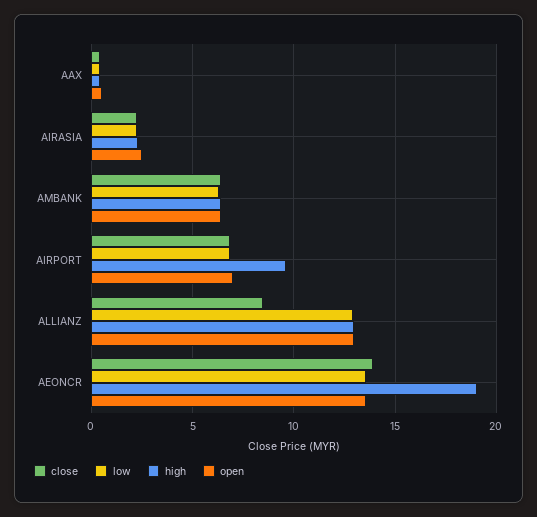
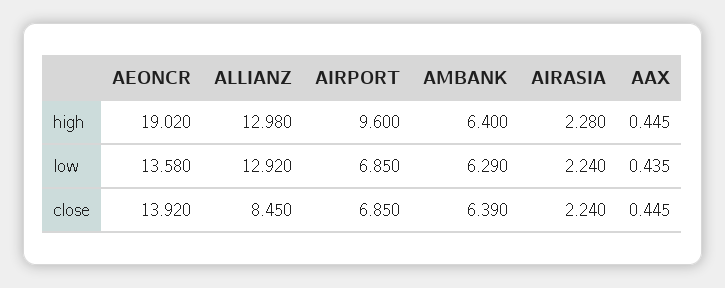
  {
    "close": {
      "AAX": 0.445,
      "AIRASIA": 2.24,
      "AMBANK": 6.39,
      "AIRPORT": 6.85,
      "ALLIANZ": 8.45,
      "AEONCR": 13.92
    },
    "low": {
      "AAX": 0.435,
      "AIRASIA": 2.24,
      "AMBANK": 6.29,
      "AIRPORT": 6.85,
      "ALLIANZ": 12.92,
      "AEONCR": 13.58
    },
    "high": {
      "AAX": 0.445,
      "AIRASIA": 2.28,
      "AMBANK": 6.4,
      "AIRPORT": 9.6,
      "ALLIANZ": 12.98,
      "AEONCR": 19.02
-   },
+   }
-   "open": {
-     "AAX": 0.5,
-     "AIRASIA": 2.5,
-     "AMBANK": 6.5,
-     "AIRPORT": 7,
-     "ALLIANZ": 13,
-     "AEONCR": 13.5
-   }
  }

